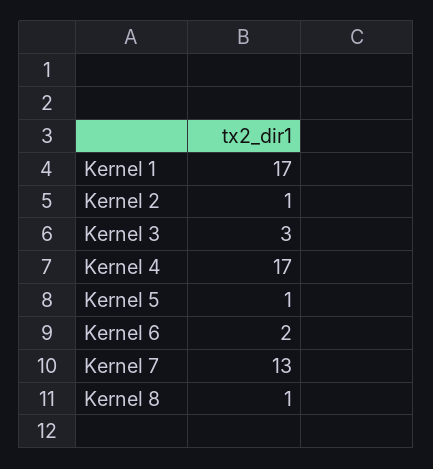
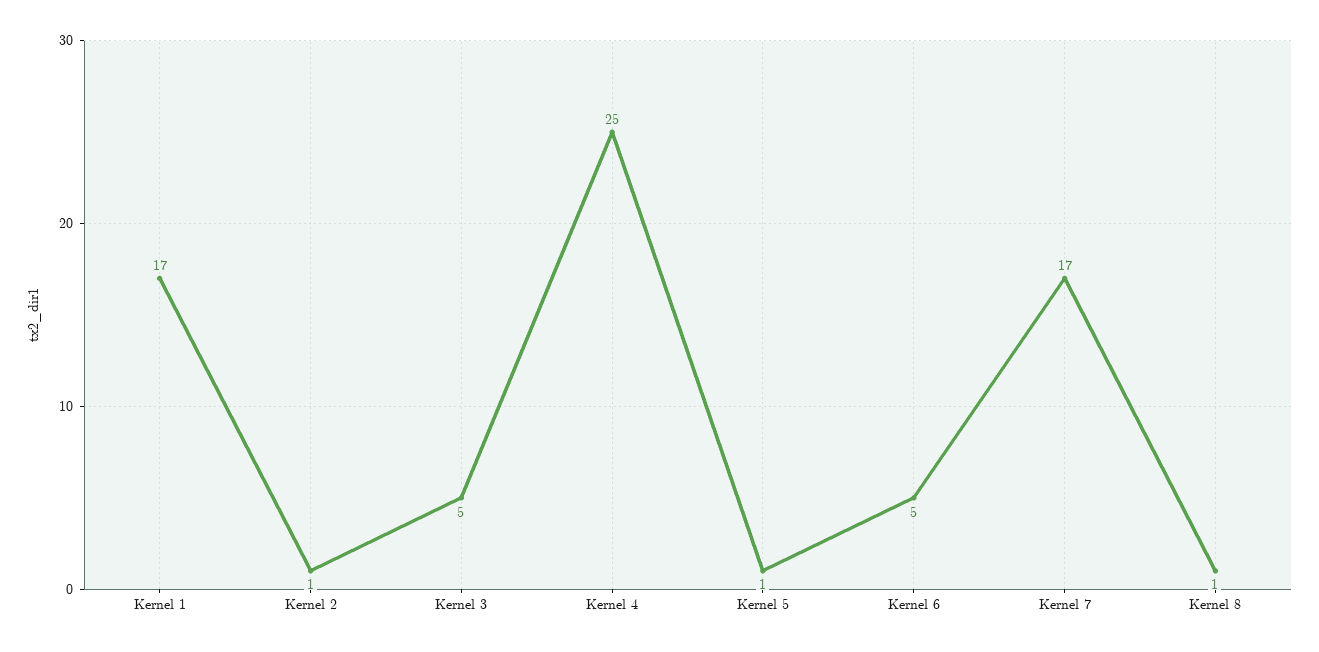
  {
    "Kernel 1": 17,
    "Kernel 2": 1,
-   "Kernel 3": 3,
+   "Kernel 3": 5,
-   "Kernel 4": 17,
+   "Kernel 4": 25,
    "Kernel 5": 1,
-   "Kernel 6": 2,
+   "Kernel 6": 5,
-   "Kernel 7": 13,
+   "Kernel 7": 17,
    "Kernel 8": 1
  }

